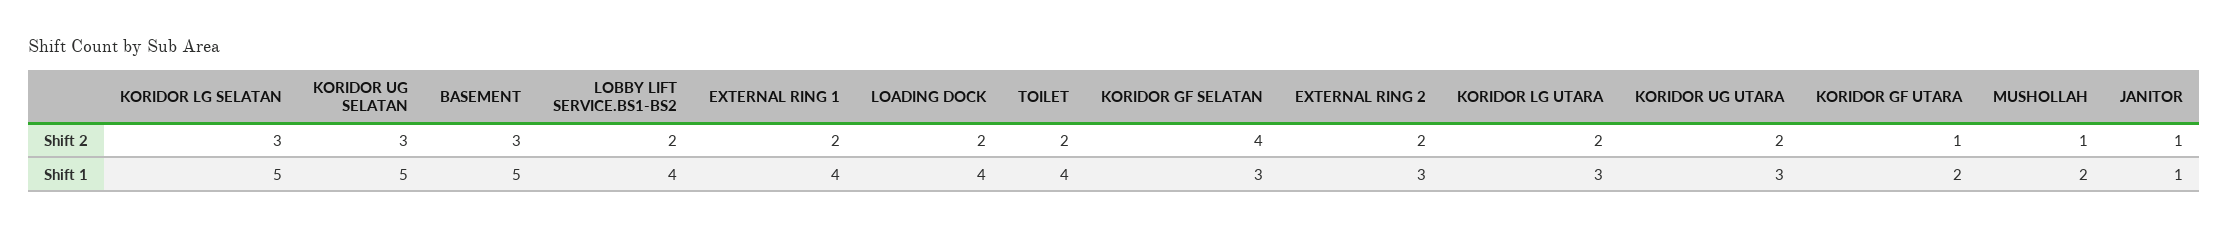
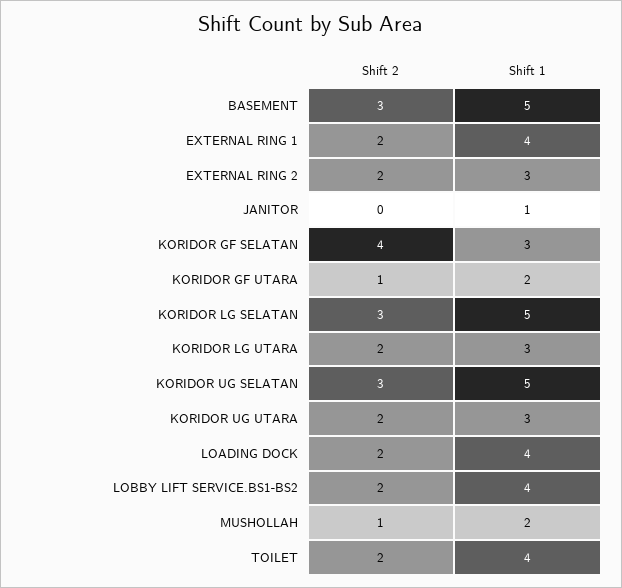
  {
    "KORIDOR LG SELATAN": {
      "Shift 2": 3,
      "Shift 1": 5
    },
    "KORIDOR UG SELATAN": {
      "Shift 2": 3,
      "Shift 1": 5
    },
    "BASEMENT": {
      "Shift 2": 3,
      "Shift 1": 5
    },
    "LOBBY LIFT SERVICE.BS1-BS2": {
      "Shift 2": 2,
      "Shift 1": 4
    },
    "EXTERNAL RING 1": {
      "Shift 2": 2,
      "Shift 1": 4
    },
    "LOADING DOCK": {
      "Shift 2": 2,
      "Shift 1": 4
    },
    "TOILET": {
      "Shift 2": 2,
      "Shift 1": 4
    },
    "KORIDOR GF SELATAN": {
      "Shift 2": 4,
      "Shift 1": 3
    },
    "EXTERNAL RING 2": {
      "Shift 2": 2,
      "Shift 1": 3
    },
    "KORIDOR LG UTARA": {
      "Shift 2": 2,
      "Shift 1": 3
    },
    "KORIDOR UG UTARA": {
      "Shift 2": 2,
      "Shift 1": 3
    },
    "KORIDOR GF UTARA": {
      "Shift 2": 1,
      "Shift 1": 2
    },
    "MUSHOLLAH": {
      "Shift 2": 1,
      "Shift 1": 2
    },
    "JANITOR": {
-     "Shift 2": 1,
+     "Shift 2": 0,
      "Shift 1": 1
    }
  }

